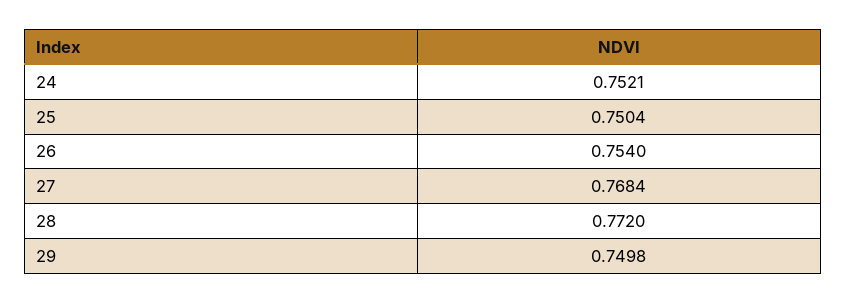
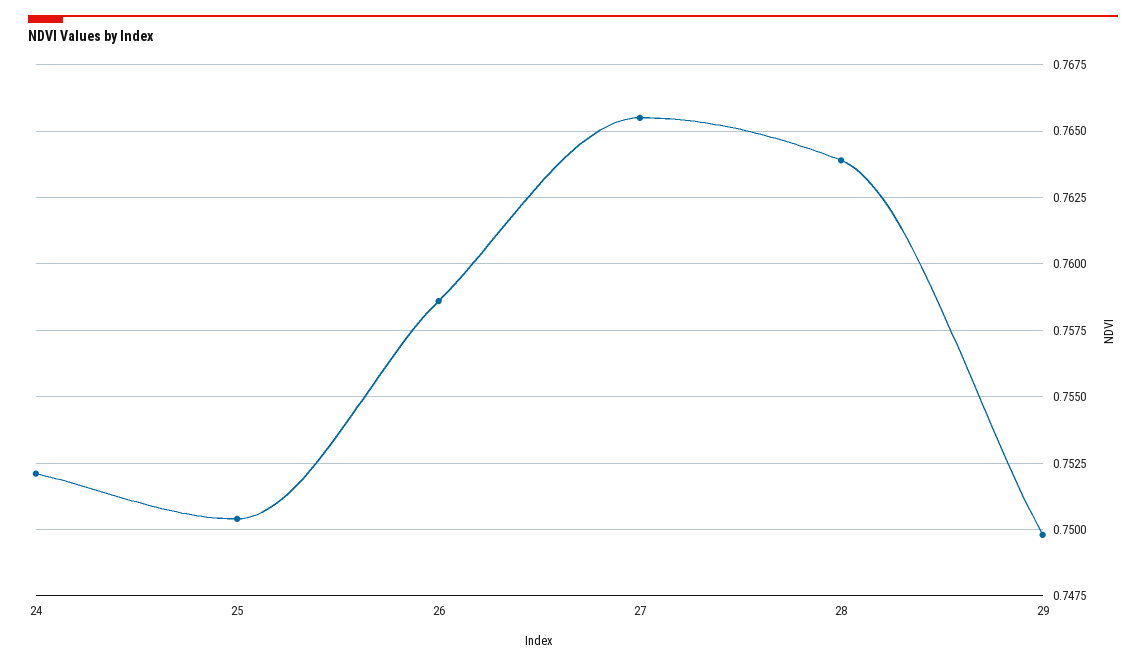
  {
    "24": 0.7521,
    "25": 0.7504,
-   "26": 0.754,
+   "26": 0.7585,
-   "27": 0.7684,
+   "27": 0.7655,
-   "28": 0.772,
+   "28": 0.764,
    "29": 0.7498
  }

